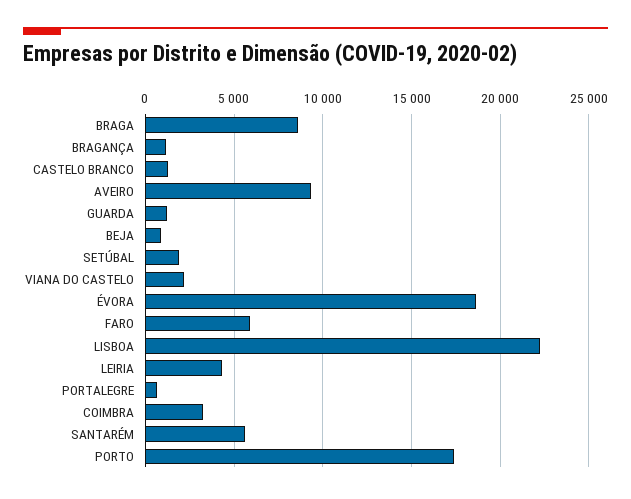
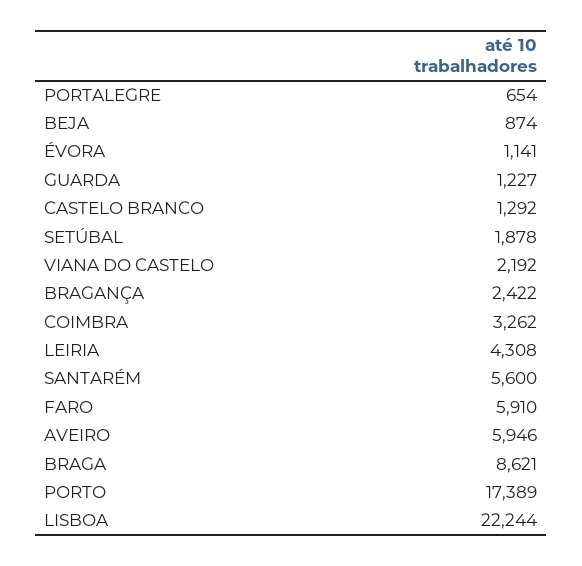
  {
    "BRAGA": 8621,
-   "BRAGANÇA": 1000,
+   "BRAGANÇA": 2422,
    "CASTELO BRANCO": 1292,
-   "AVEIRO": 9500,
+   "AVEIRO": 5946,
    "GUARDA": 1227,
    "BEJA": 874,
    "SETÚBAL": 1878,
    "VIANA DO CASTELO": 2192,
-   "ÉVORA": 18500,
+   "ÉVORA": 1141,
    "FARO": 5910,
    "LISBOA": 22244,
    "LEIRIA": 4308,
    "PORTALEGRE": 654,
    "COIMBRA": 3262,
    "SANTARÉM": 5600,
    "PORTO": 17389
  }

